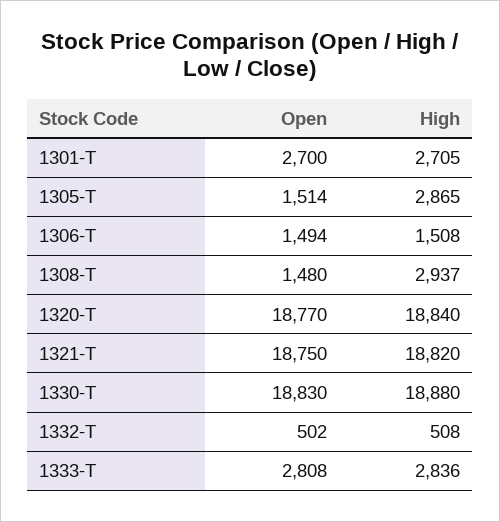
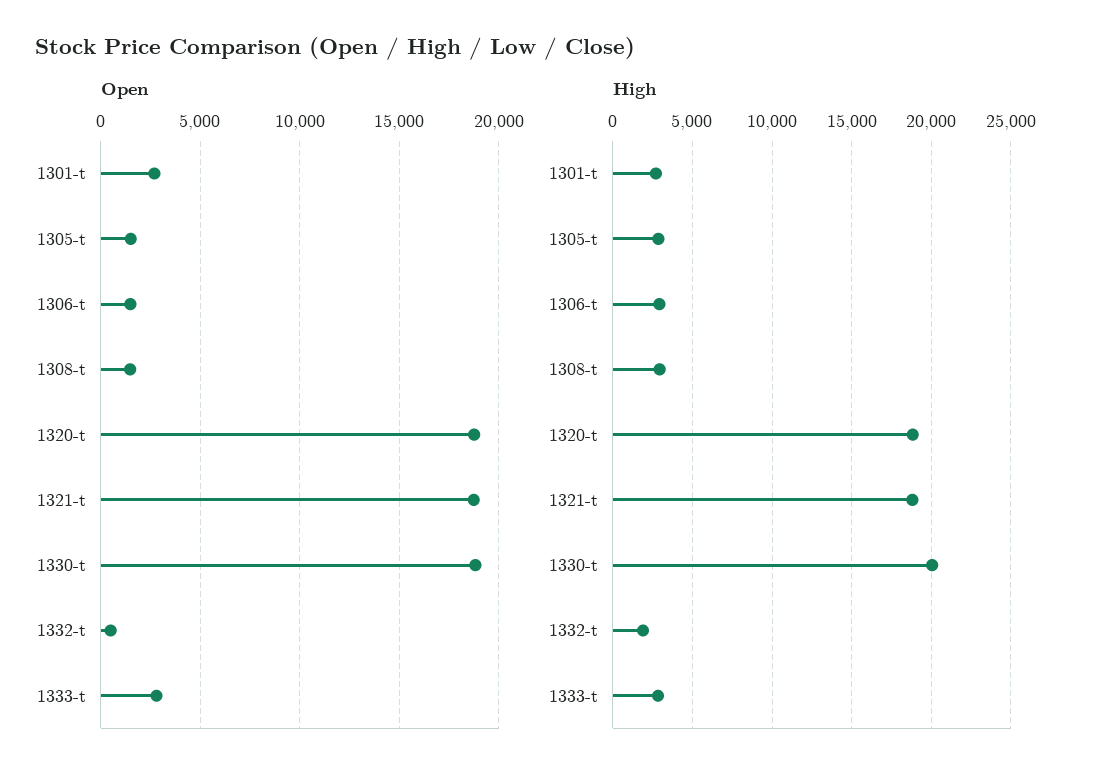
  {
    "Open": {
      "1301-T": 2700,
      "1305-T": 1514,
      "1306-T": 1494,
      "1308-T": 1480,
      "1320-T": 18770,
      "1321-T": 18750,
      "1330-T": 18830,
      "1332-T": 502,
      "1333-T": 2808
    },
    "High": {
      "1301-T": 2705,
      "1305-T": 2865,
-     "1306-T": 1508,
+     "1306-T": 3000,
      "1308-T": 2937,
      "1320-T": 18840,
      "1321-T": 18820,
-     "1330-T": 18880,
+     "1330-T": 20000,
-     "1332-T": 508,
+     "1332-T": 2000,
      "1333-T": 2836
    }
  }

